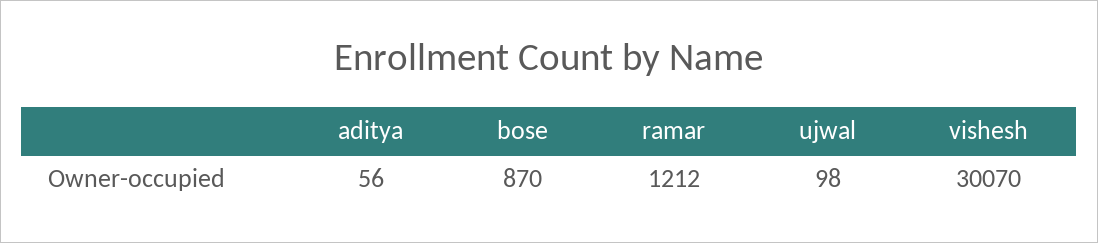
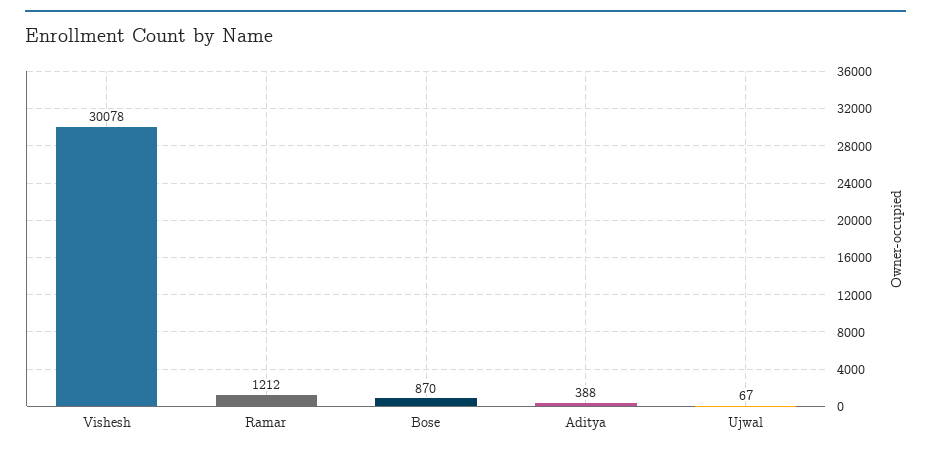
  {
-   "aditya": 56,
+   "aditya": 388,
    "bose": 870,
    "ramar": 1212,
-   "ujwal": 98,
+   "ujwal": 67,
-   "vishesh": 30070
+   "vishesh": 30078
  }

